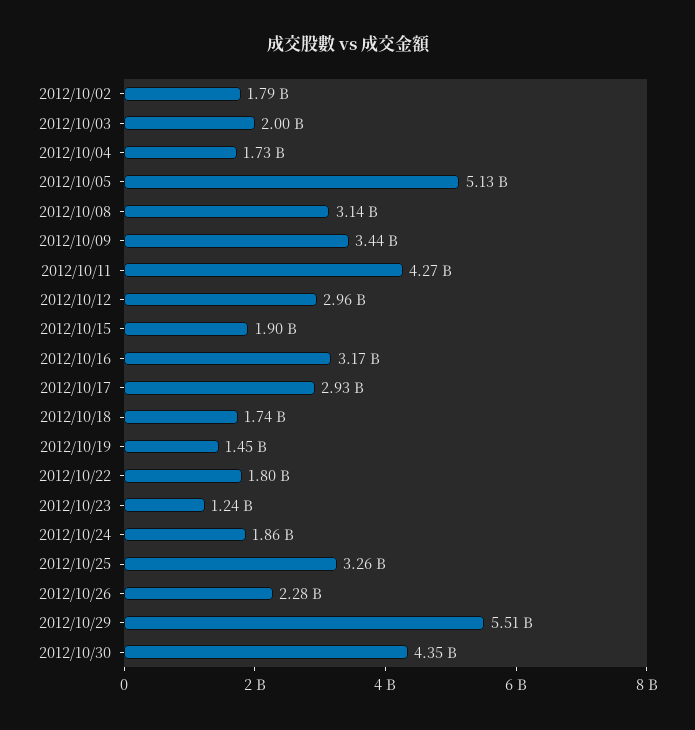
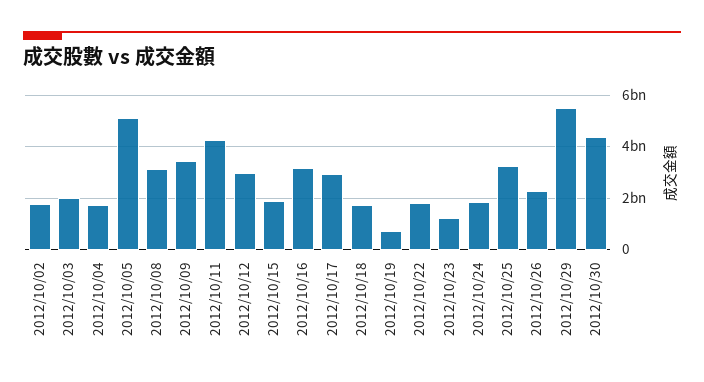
  {
    "2012/10/02": 1790000000,
    "2012/10/03": 2000000000,
    "2012/10/04": 1730000000,
    "2012/10/05": 5130000000,
    "2012/10/08": 3140000000,
    "2012/10/09": 3440000000,
    "2012/10/11": 4270000000,
    "2012/10/12": 2960000000,
    "2012/10/15": 1900000000,
    "2012/10/16": 3170000000,
    "2012/10/17": 2930000000,
    "2012/10/18": 1740000000,
-   "2012/10/19": 1450000000,
+   "2012/10/19": 750000000,
    "2012/10/22": 1800000000,
    "2012/10/23": 1240000000,
    "2012/10/24": 1860000000,
    "2012/10/25": 3260000000,
    "2012/10/26": 2280000000,
    "2012/10/29": 5510000000,
    "2012/10/30": 4350000000
  }

